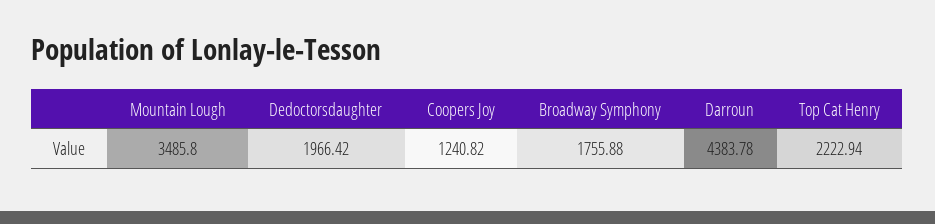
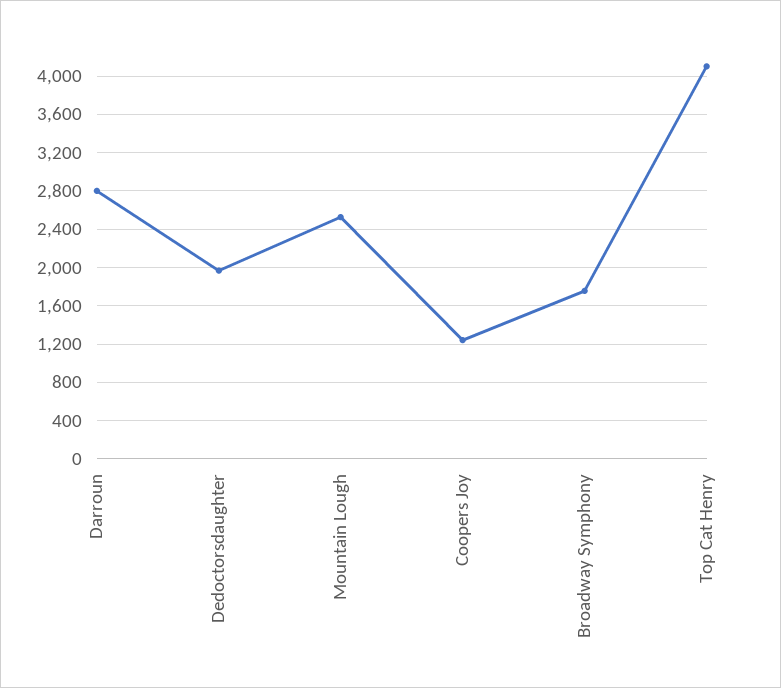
  {
-   "Mountain Lough": 3485.8,
+   "Mountain Lough": 2500,
    "Dedoctorsdaughter": 1966.42,
    "Coopers Joy": 1240.82,
    "Broadway Symphony": 1755.88,
-   "Darroun": 4383.78,
+   "Darroun": 2800,
-   "Top Cat Henry": 2222.94
+   "Top Cat Henry": 4100
  }

